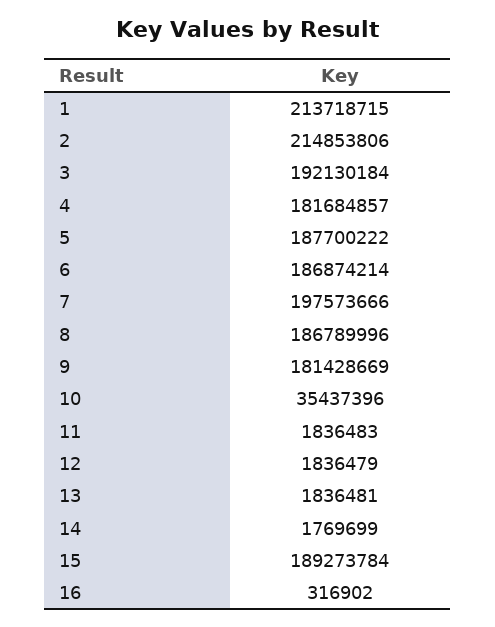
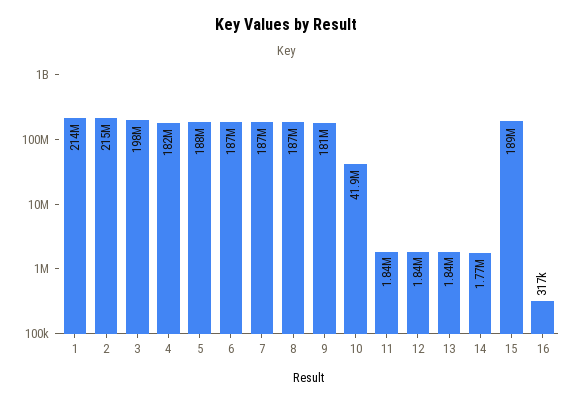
  {
    "1": 213718715,
    "2": 214853806,
-   "3": 192130184,
+   "3": 198000000,
    "4": 181684857,
    "5": 187700222,
    "6": 186874214,
-   "7": 197573666,
+   "7": 187000000,
    "8": 186789996,
    "9": 181428669,
-   "10": 35437396,
+   "10": 41900000,
    "11": 1836483,
    "12": 1836479,
    "13": 1836481,
    "14": 1769699,
    "15": 189273784,
    "16": 316902
  }

